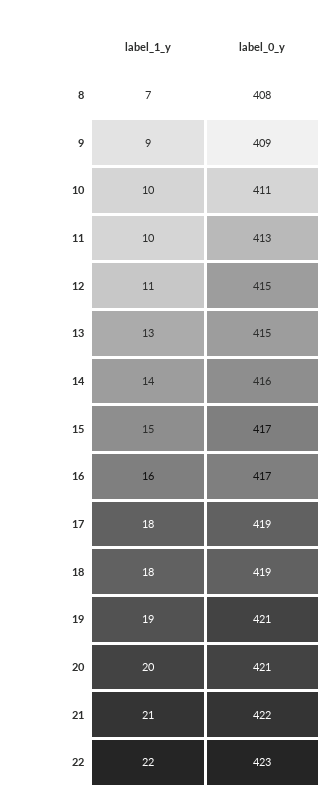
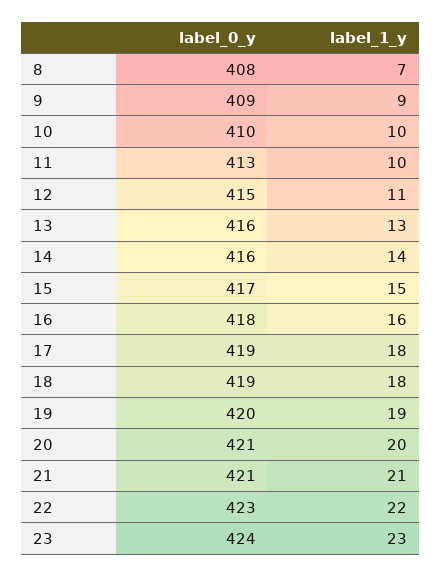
  {
    "label_1_y": {
      "8": 7,
      "9": 9,
      "10": 10,
      "11": 10,
      "12": 11,
      "13": 13,
      "14": 14,
      "15": 15,
      "16": 16,
      "17": 18,
      "18": 18,
      "19": 19,
      "20": 20,
      "21": 21,
-     "22": 22
+     "22": 22,
+     "23": 23
    },
    "label_0_y": {
      "8": 408,
      "9": 409,
-     "10": 411,
+     "10": 410,
      "11": 413,
      "12": 415,
-     "13": 415,
+     "13": 416,
      "14": 416,
      "15": 417,
-     "16": 417,
+     "16": 418,
      "17": 419,
      "18": 419,
-     "19": 421,
+     "19": 420,
      "20": 421,
-     "21": 422,
+     "21": 421,
-     "22": 423
+     "22": 423,
+     "23": 424
    }
  }

